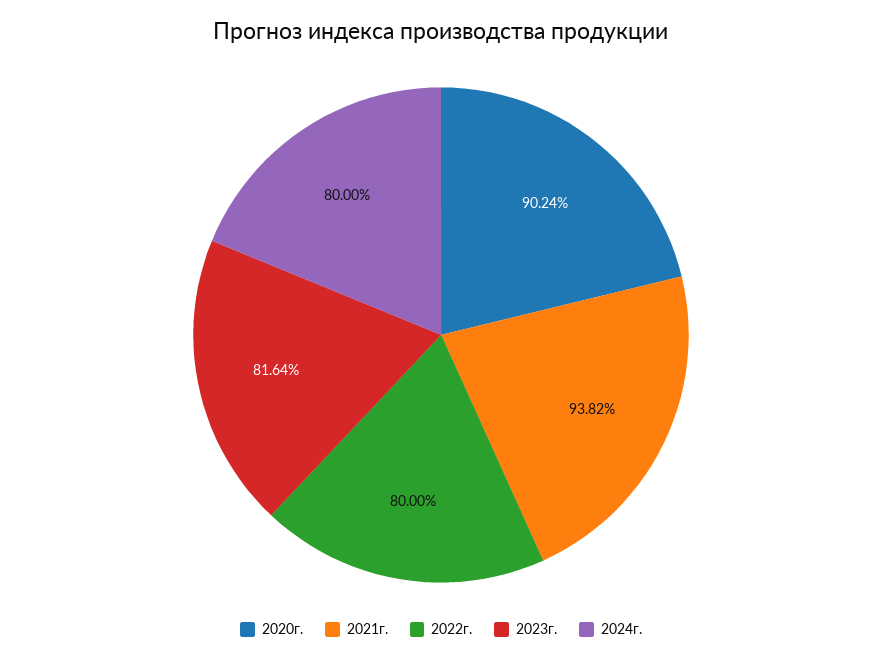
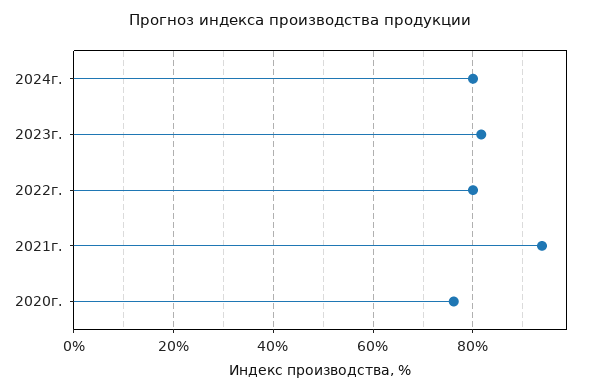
  {
-   "2020г.": 90.24,
+   "2020г.": 76,
    "2021г.": 93.82,
    "2022г.": 80,
    "2023г.": 81.64,
    "2024г.": 80
  }

